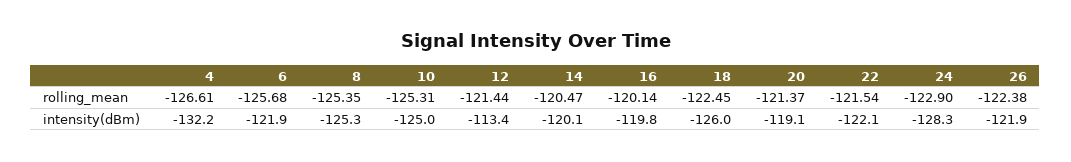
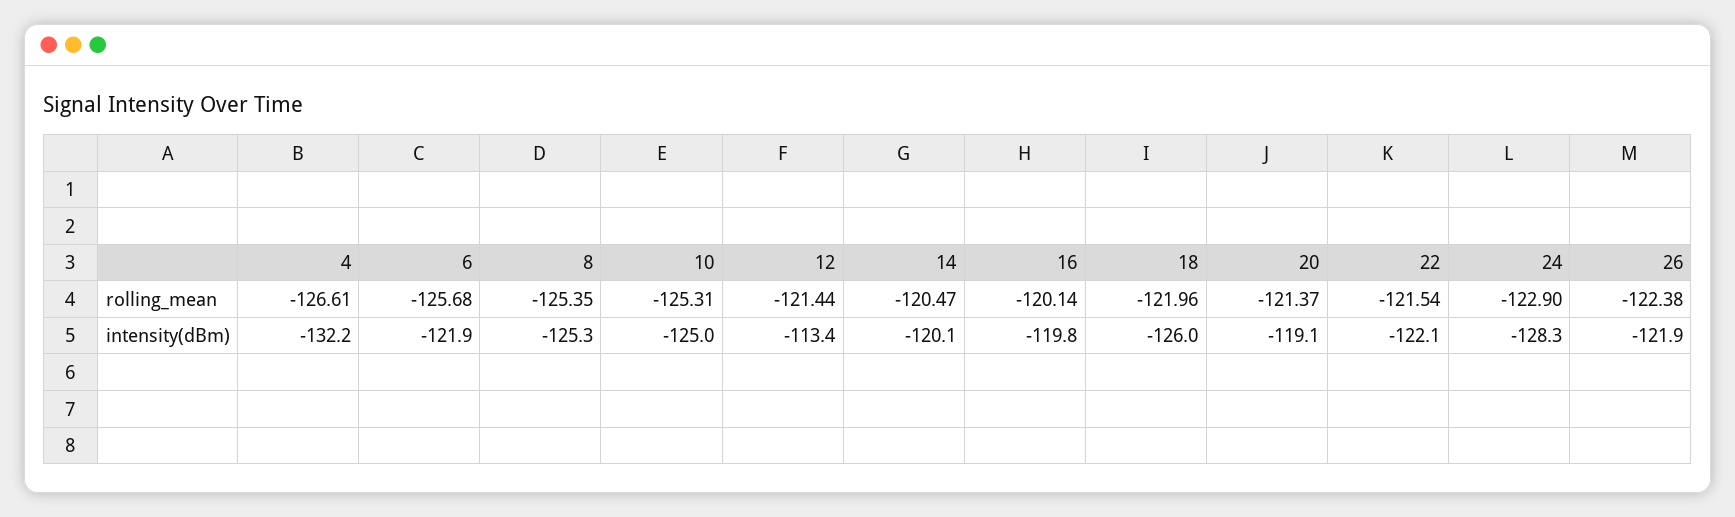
  {
    "4": {
      "rolling_mean": -126.61,
      "intensity(dBm)": -132.2
    },
    "6": {
      "rolling_mean": -125.68,
      "intensity(dBm)": -121.9
    },
    "8": {
      "rolling_mean": -125.35,
      "intensity(dBm)": -125.3
    },
    "10": {
      "rolling_mean": -125.31,
      "intensity(dBm)": -125
    },
    "12": {
      "rolling_mean": -121.44,
      "intensity(dBm)": -113.4
    },
    "14": {
      "rolling_mean": -120.47,
      "intensity(dBm)": -120.1
    },
    "16": {
      "rolling_mean": -120.14,
      "intensity(dBm)": -119.8
    },
    "18": {
-     "rolling_mean": -122.45,
+     "rolling_mean": -121.96,
      "intensity(dBm)": -126
    },
    "20": {
      "rolling_mean": -121.37,
      "intensity(dBm)": -119.1
    },
    "22": {
      "rolling_mean": -121.54,
      "intensity(dBm)": -122.1
    },
    "24": {
      "rolling_mean": -122.9,
      "intensity(dBm)": -128.3
    },
    "26": {
      "rolling_mean": -122.38,
      "intensity(dBm)": -121.9
    }
  }

